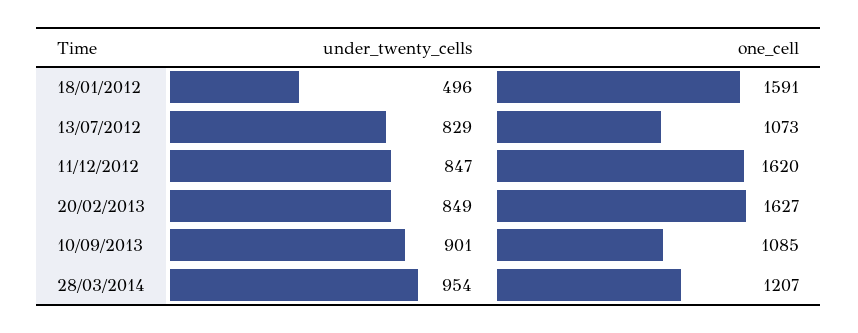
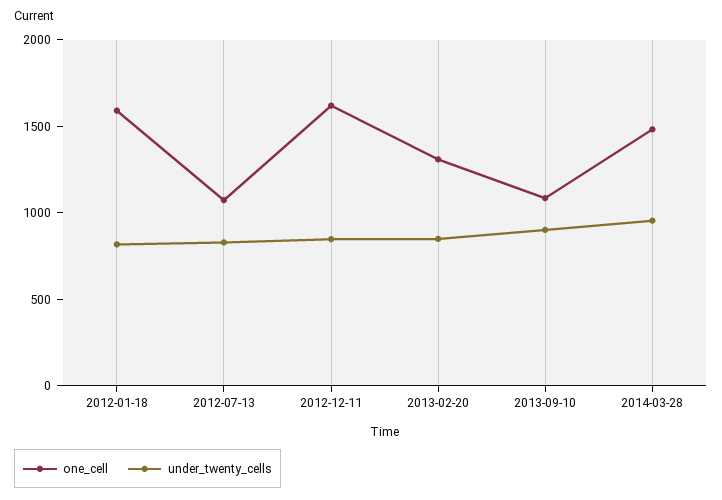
  {
    "under_twenty_cells": {
-     "18/01/2012": 496,
+     "18/01/2012": 800,
      "13/07/2012": 829,
      "11/12/2012": 847,
      "20/02/2013": 849,
      "10/09/2013": 901,
      "28/03/2014": 954
    },
    "one_cell": {
      "18/01/2012": 1591,
      "13/07/2012": 1073,
      "11/12/2012": 1620,
-     "20/02/2013": 1627,
+     "20/02/2013": 1300,
      "10/09/2013": 1085,
-     "28/03/2014": 1207
+     "28/03/2014": 1500
    }
  }

